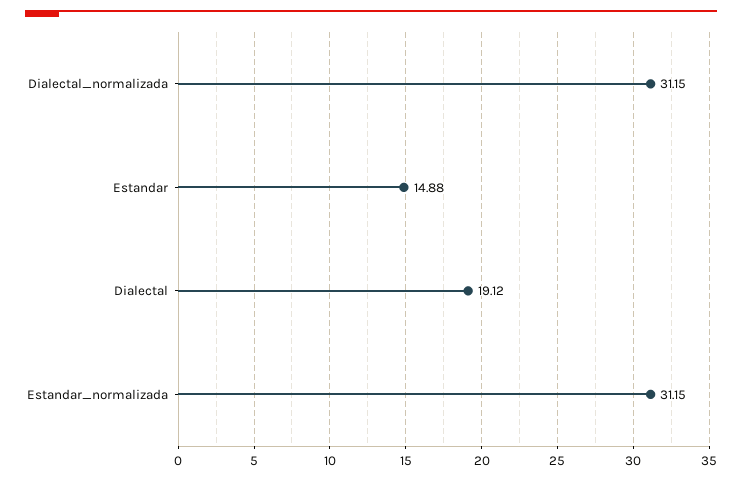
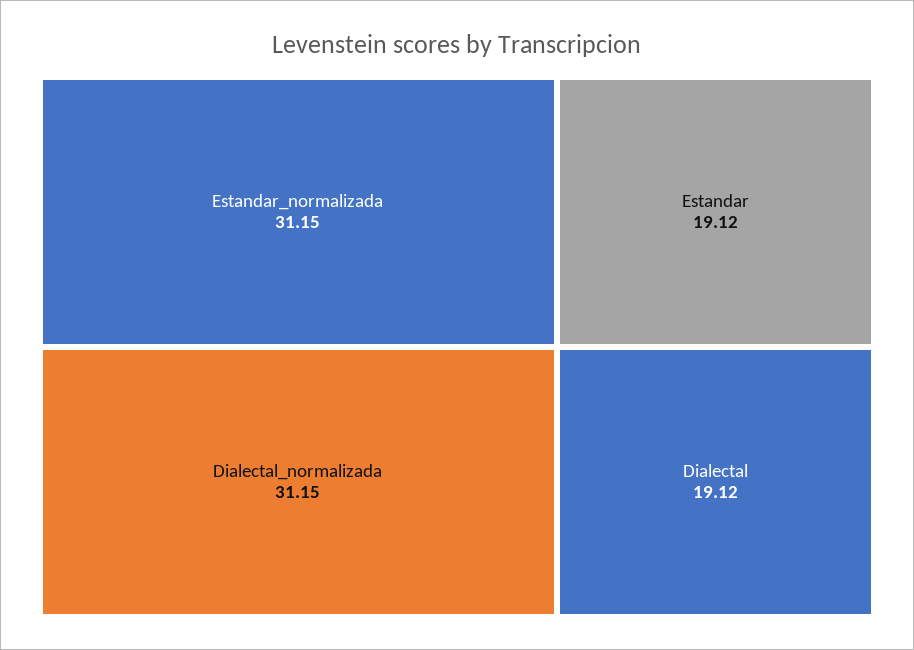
  {
    "Dialectal_normalizada": 31.15,
-   "Estandar": 14.88,
+   "Estandar": 19.12,
    "Dialectal": 19.12,
    "Estandar_normalizada": 31.15
  }

